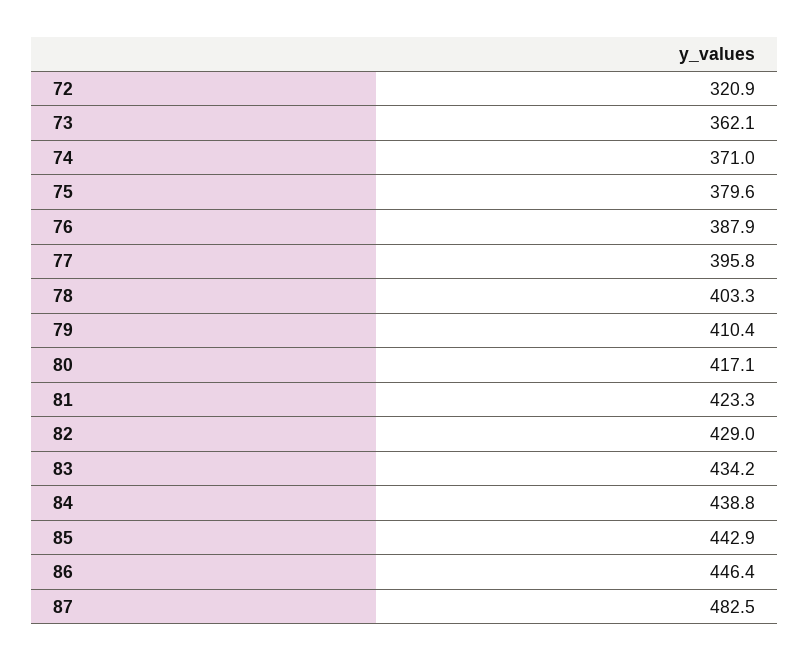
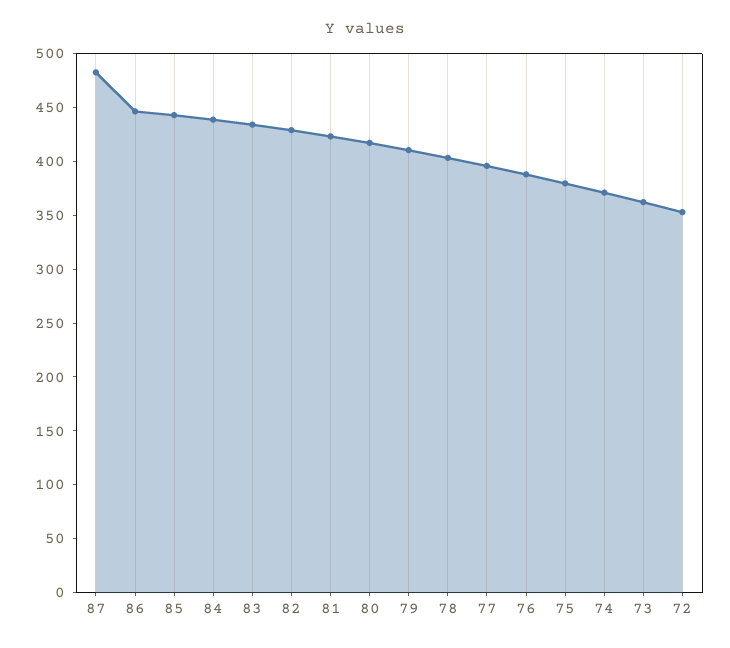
  {
-   "72": 320.9,
+   "72": 350,
    "73": 362.1,
    "74": 371,
    "75": 379.6,
    "76": 387.9,
    "77": 395.8,
    "78": 403.3,
    "79": 410.4,
    "80": 417.1,
    "81": 423.3,
    "82": 429,
    "83": 434.2,
    "84": 438.8,
    "85": 442.9,
    "86": 446.4,
    "87": 482.5
  }

